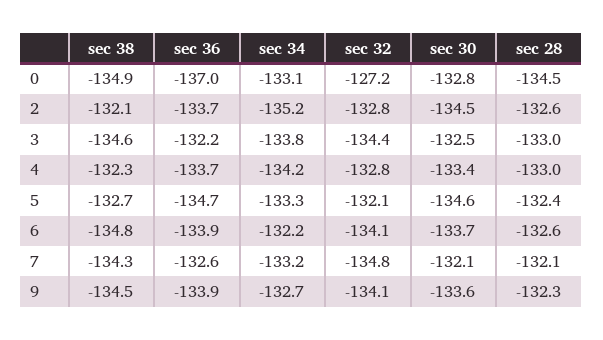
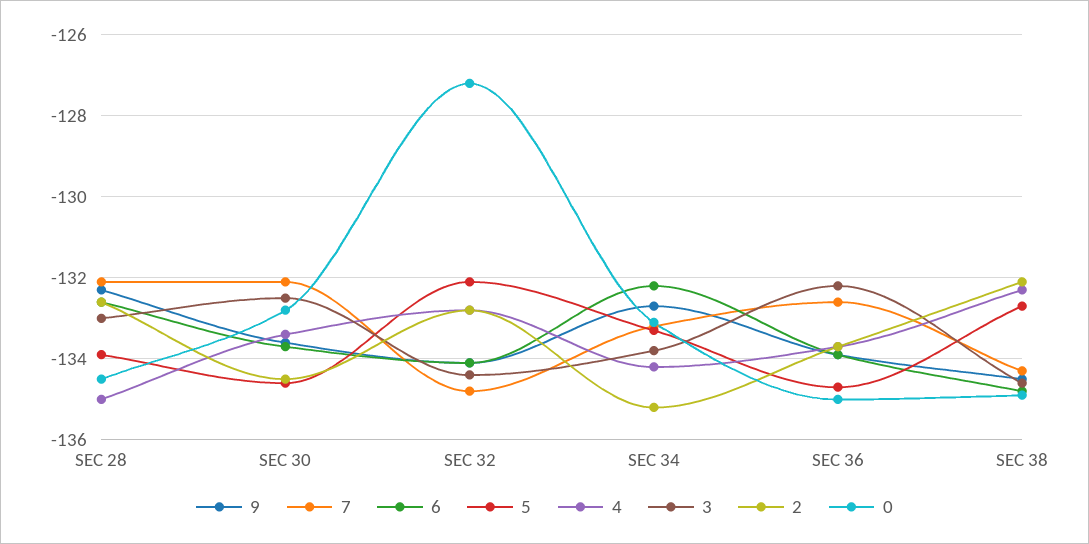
  {
    "0": {
      "sec 38": -134.9,
-     "sec 36": -137,
+     "sec 36": -135,
      "sec 34": -133.1,
      "sec 32": -127.2,
      "sec 30": -132.8,
      "sec 28": -134.5
    },
    "2": {
      "sec 38": -132.1,
      "sec 36": -133.7,
      "sec 34": -135.2,
      "sec 32": -132.8,
      "sec 30": -134.5,
      "sec 28": -132.6
    },
    "3": {
      "sec 38": -134.6,
      "sec 36": -132.2,
      "sec 34": -133.8,
      "sec 32": -134.4,
      "sec 30": -132.5,
      "sec 28": -133
    },
    "4": {
      "sec 38": -132.3,
      "sec 36": -133.7,
      "sec 34": -134.2,
      "sec 32": -132.8,
      "sec 30": -133.4,
-     "sec 28": -133
+     "sec 28": -135
    },
    "5": {
      "sec 38": -132.7,
      "sec 36": -134.7,
      "sec 34": -133.3,
      "sec 32": -132.1,
      "sec 30": -134.6,
-     "sec 28": -132.4
+     "sec 28": -134
    },
    "6": {
      "sec 38": -134.8,
      "sec 36": -133.9,
      "sec 34": -132.2,
      "sec 32": -134.1,
      "sec 30": -133.7,
      "sec 28": -132.6
    },
    "7": {
      "sec 38": -134.3,
      "sec 36": -132.6,
      "sec 34": -133.2,
      "sec 32": -134.8,
      "sec 30": -132.1,
      "sec 28": -132.1
    },
    "9": {
      "sec 38": -134.5,
      "sec 36": -133.9,
      "sec 34": -132.7,
      "sec 32": -134.1,
      "sec 30": -133.6,
      "sec 28": -132.3
    }
  }

